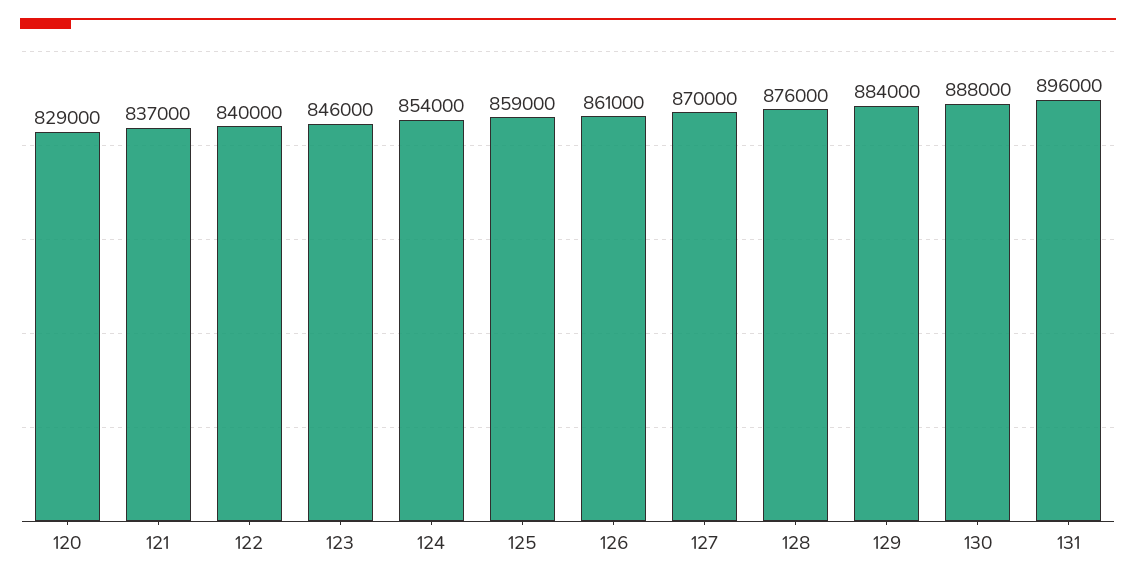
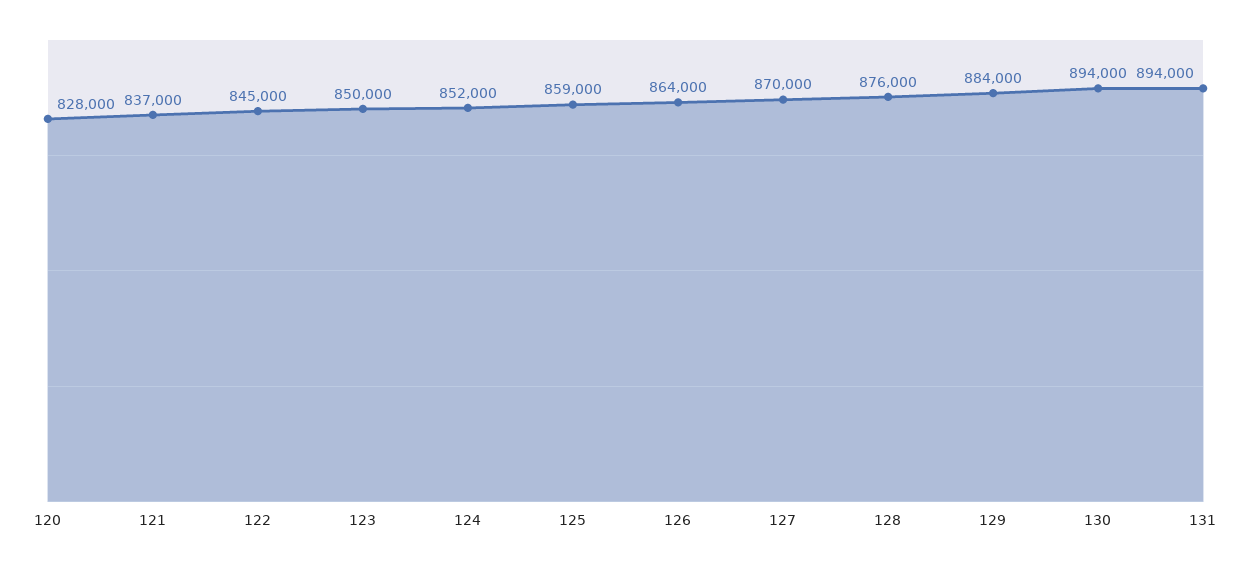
  {
-   "120": 829000,
+   "120": 828000,
    "121": 837000,
-   "122": 840000,
+   "122": 845000,
-   "123": 846000,
+   "123": 850000,
-   "124": 854000,
+   "124": 852000,
    "125": 859000,
-   "126": 861000,
+   "126": 864000,
    "127": 870000,
    "128": 876000,
    "129": 884000,
-   "130": 888000,
+   "130": 894000,
-   "131": 896000
+   "131": 894000
  }

